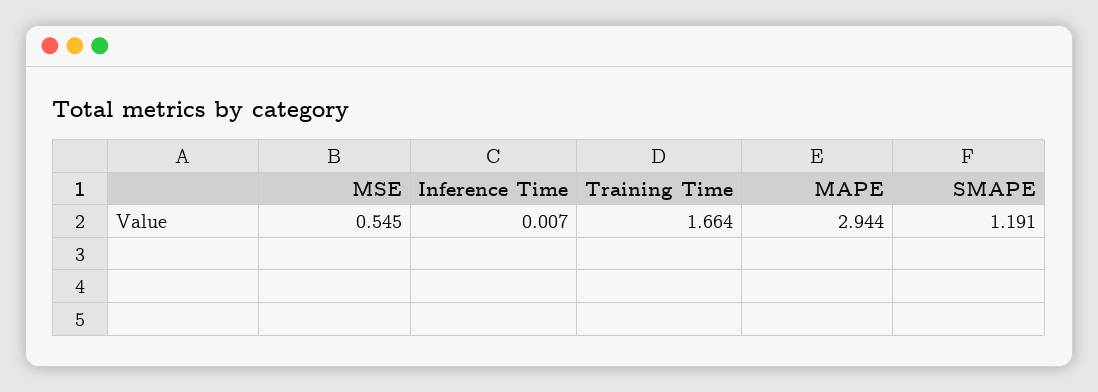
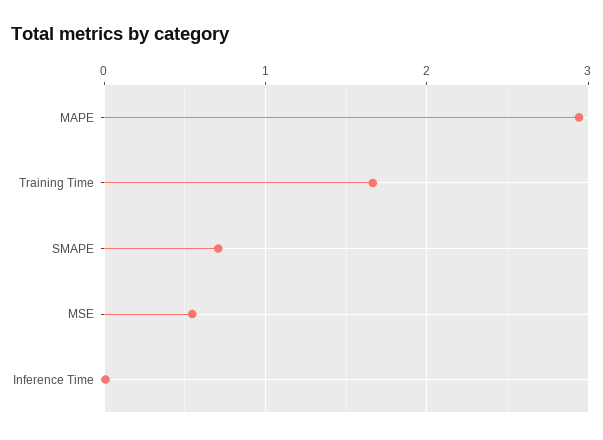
  {
    "MSE": 0.545,
    "Inference Time": 0.007,
    "Training Time": 1.664,
    "MAPE": 2.944,
-   "SMAPE": 1.191
+   "SMAPE": 0.7
  }

